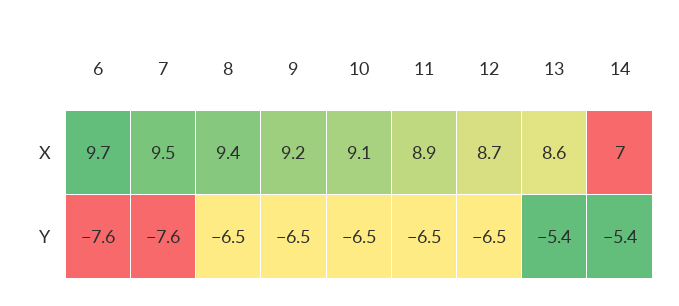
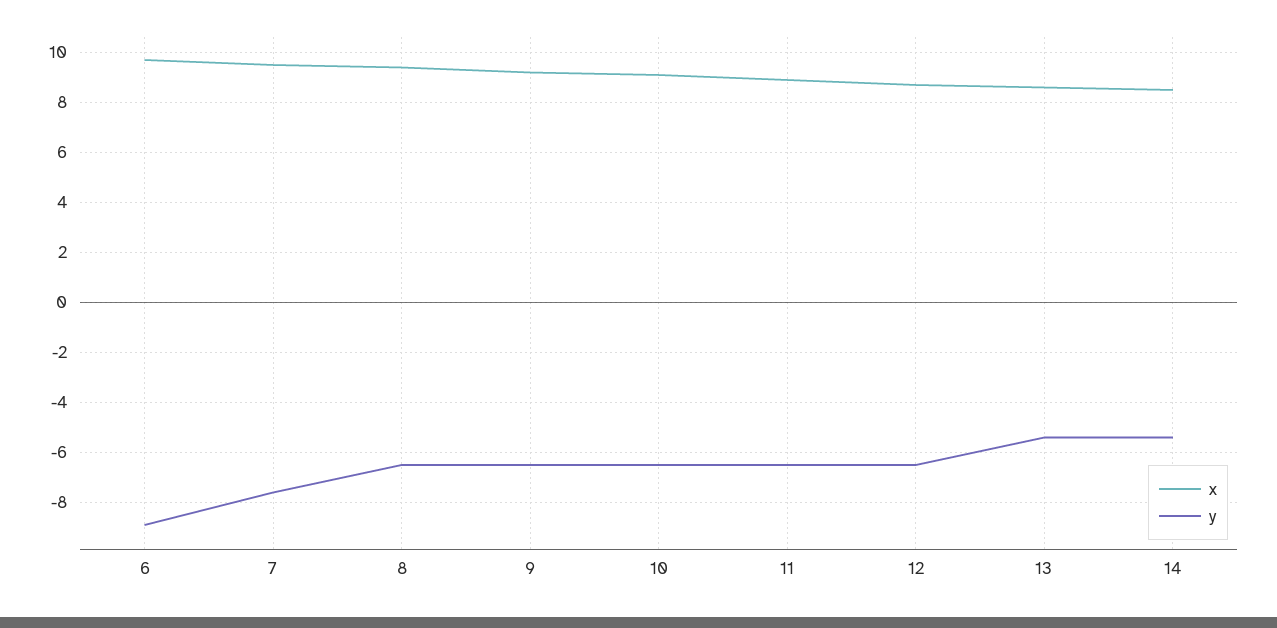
  {
    "X": {
      "6": 9.7,
      "7": 9.5,
      "8": 9.4,
      "9": 9.2,
      "10": 9.1,
      "11": 8.9,
      "12": 8.7,
      "13": 8.6,
-     "14": 7
+     "14": 8.5
    },
    "Y": {
-     "6": -7.6,
+     "6": -9,
      "7": -7.6,
      "8": -6.5,
      "9": -6.5,
      "10": -6.5,
      "11": -6.5,
      "12": -6.5,
      "13": -5.4,
      "14": -5.4
    }
  }

